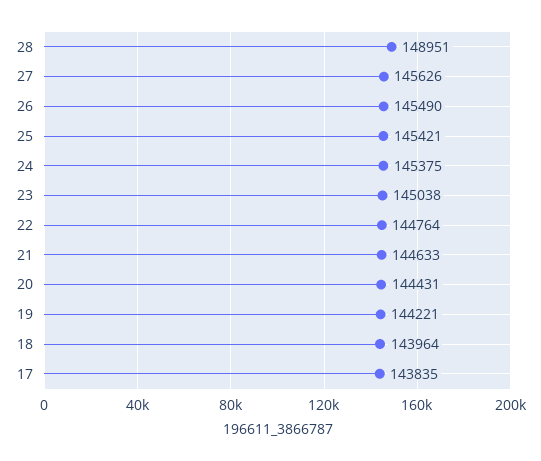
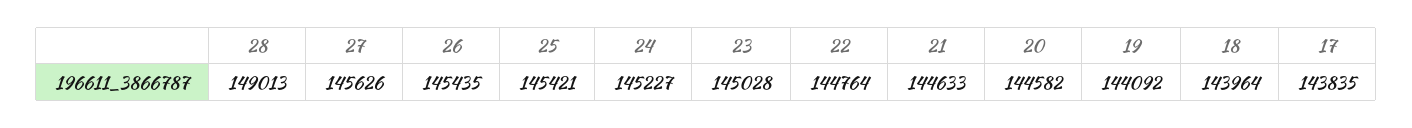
  {
-   "28": 148951,
+   "28": 149013,
    "27": 145626,
-   "26": 145490,
+   "26": 145435,
    "25": 145421,
-   "24": 145375,
+   "24": 145227,
-   "23": 145038,
+   "23": 145028,
    "22": 144764,
    "21": 144633,
-   "20": 144431,
+   "20": 144582,
-   "19": 144221,
+   "19": 144092,
    "18": 143964,
    "17": 143835
  }

